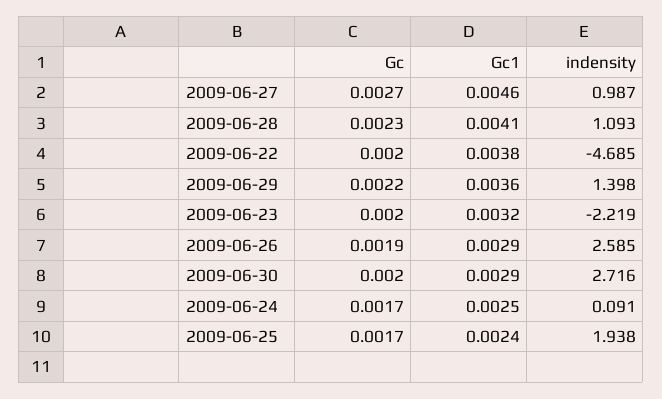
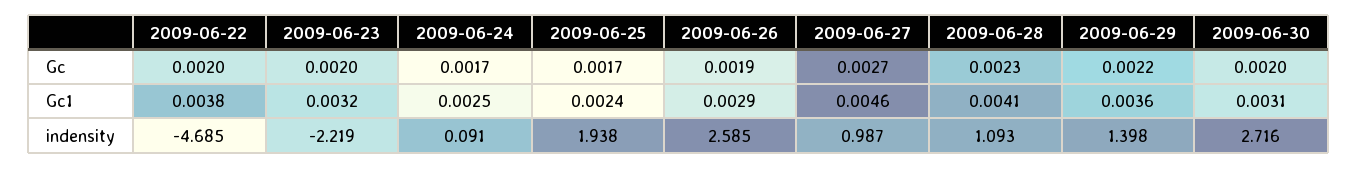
  {
    "Gc": {
      "2009-06-27": 0.0027,
      "2009-06-28": 0.0023,
      "2009-06-22": 0.002,
      "2009-06-29": 0.0022,
      "2009-06-23": 0.002,
      "2009-06-26": 0.0019,
      "2009-06-30": 0.002,
      "2009-06-24": 0.0017,
      "2009-06-25": 0.0017
    },
    "Gc1": {
      "2009-06-27": 0.0046,
      "2009-06-28": 0.0041,
      "2009-06-22": 0.0038,
      "2009-06-29": 0.0036,
      "2009-06-23": 0.0032,
      "2009-06-26": 0.0029,
-     "2009-06-30": 0.0029,
+     "2009-06-30": 0.0031,
      "2009-06-24": 0.0025,
      "2009-06-25": 0.0024
    },
    "indensity": {
      "2009-06-27": 0.987,
      "2009-06-28": 1.093,
      "2009-06-22": -4.685,
      "2009-06-29": 1.398,
      "2009-06-23": -2.219,
      "2009-06-26": 2.585,
      "2009-06-30": 2.716,
      "2009-06-24": 0.091,
      "2009-06-25": 1.938
    }
  }

